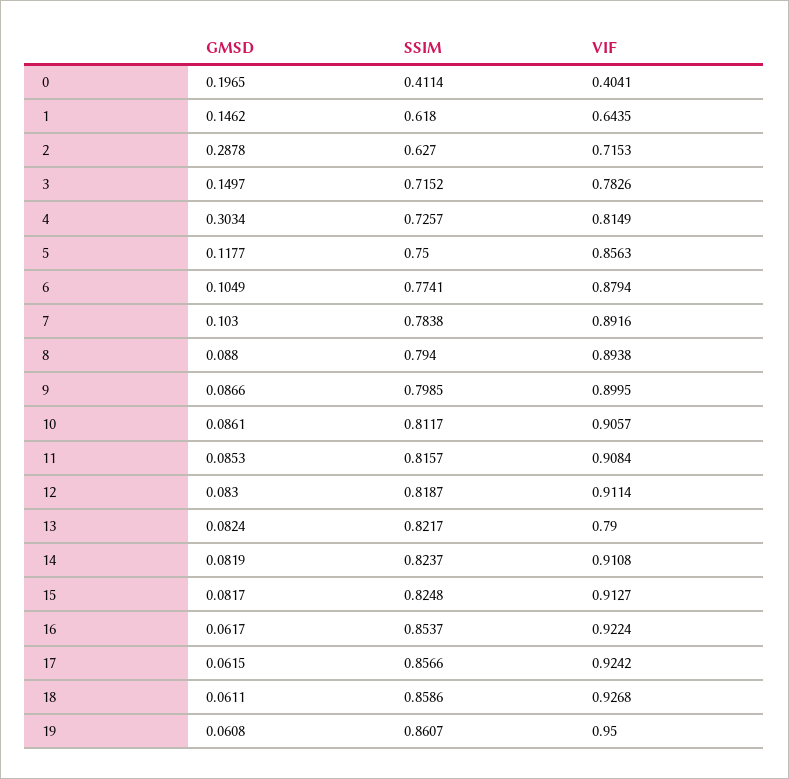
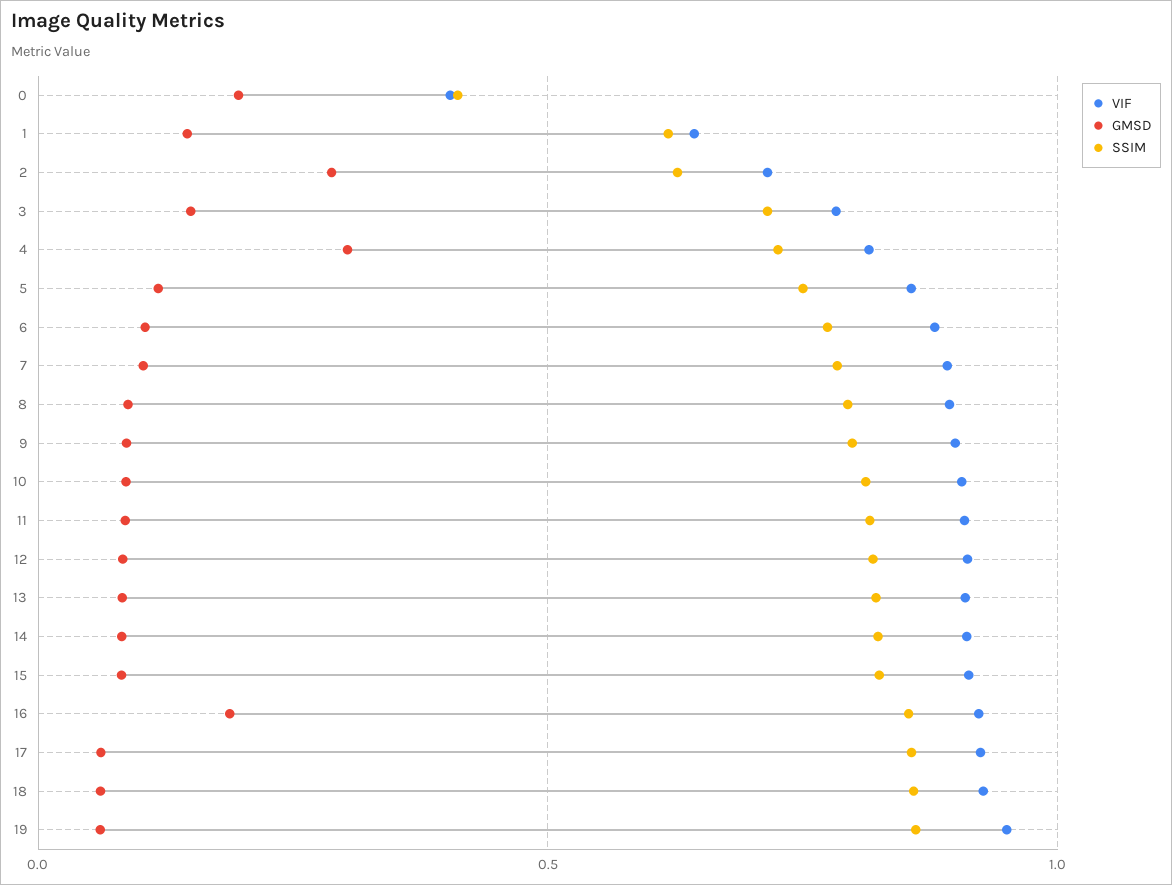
  {
    "GMSD": {
      "0": 0.1965,
      "1": 0.1462,
      "2": 0.2878,
      "3": 0.1497,
      "4": 0.3034,
      "5": 0.1177,
      "6": 0.1049,
      "7": 0.103,
      "8": 0.088,
      "9": 0.0866,
      "10": 0.0861,
      "11": 0.0853,
      "12": 0.083,
      "13": 0.0824,
      "14": 0.0819,
      "15": 0.0817,
-     "16": 0.0617,
+     "16": 0.2,
      "17": 0.0615,
      "18": 0.0611,
      "19": 0.0608
    },
    "SSIM": {
      "0": 0.4114,
      "1": 0.618,
      "2": 0.627,
      "3": 0.7152,
      "4": 0.7257,
      "5": 0.75,
      "6": 0.7741,
      "7": 0.7838,
      "8": 0.794,
      "9": 0.7985,
      "10": 0.8117,
      "11": 0.8157,
      "12": 0.8187,
      "13": 0.8217,
      "14": 0.8237,
      "15": 0.8248,
      "16": 0.8537,
      "17": 0.8566,
      "18": 0.8586,
      "19": 0.8607
    },
    "VIF": {
      "0": 0.4041,
      "1": 0.6435,
      "2": 0.7153,
      "3": 0.7826,
      "4": 0.8149,
      "5": 0.8563,
      "6": 0.8794,
      "7": 0.8916,
      "8": 0.8938,
      "9": 0.8995,
      "10": 0.9057,
      "11": 0.9084,
      "12": 0.9114,
-     "13": 0.79,
+     "13": 0.9,
      "14": 0.9108,
      "15": 0.9127,
      "16": 0.9224,
      "17": 0.9242,
      "18": 0.9268,
      "19": 0.95
    }
  }

